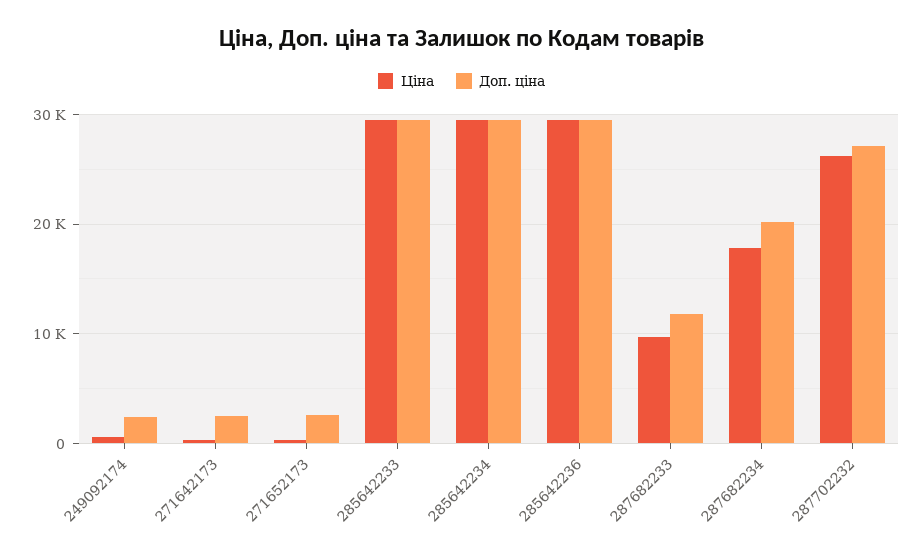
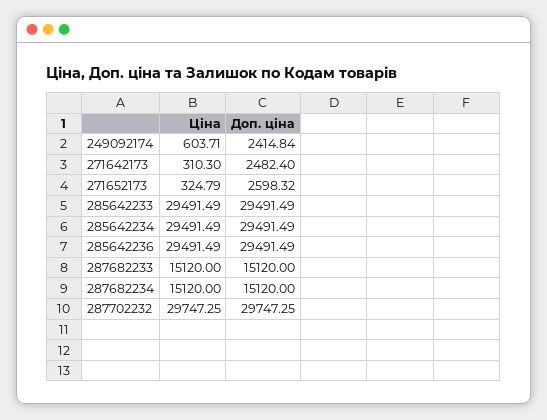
  {
    "Ціна": {
      "249092174": 603.71,
      "271642173": 310.3,
      "271652173": 324.79,
      "285642233": 29491.49,
      "285642234": 29491.49,
      "285642236": 29491.49,
-     "287682233": 10000,
+     "287682233": 15120,
-     "287682234": 18000,
+     "287682234": 15120,
-     "287702232": 26000
+     "287702232": 29747.25
    },
    "Доп. ціна": {
      "249092174": 2414.84,
      "271642173": 2482.4,
      "271652173": 2598.32,
      "285642233": 29491.49,
      "285642234": 29491.49,
      "285642236": 29491.49,
-     "287682233": 12000,
+     "287682233": 15120,
-     "287682234": 20000,
+     "287682234": 15120,
-     "287702232": 27000
+     "287702232": 29747.25
    }
  }

